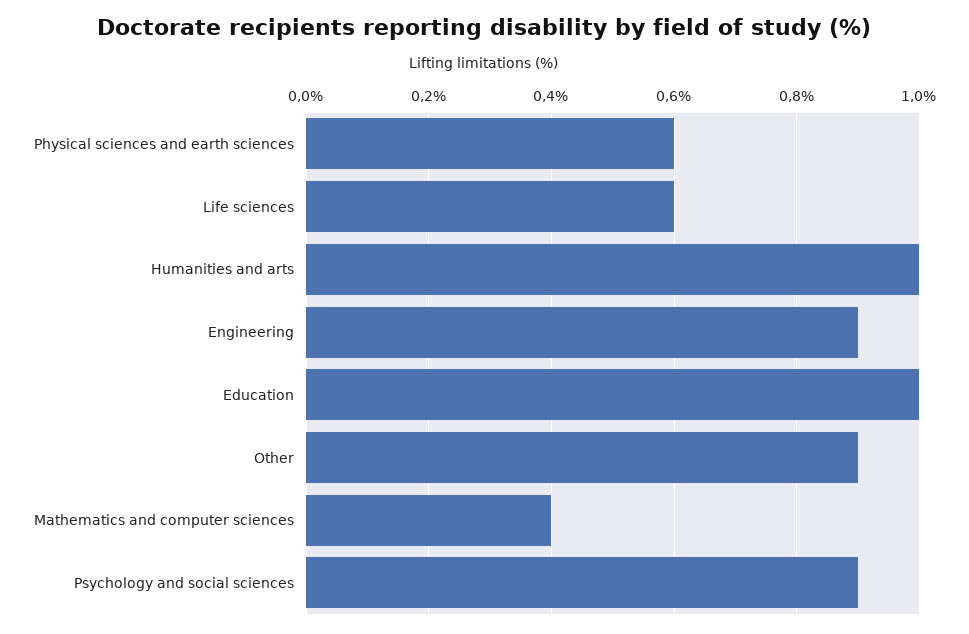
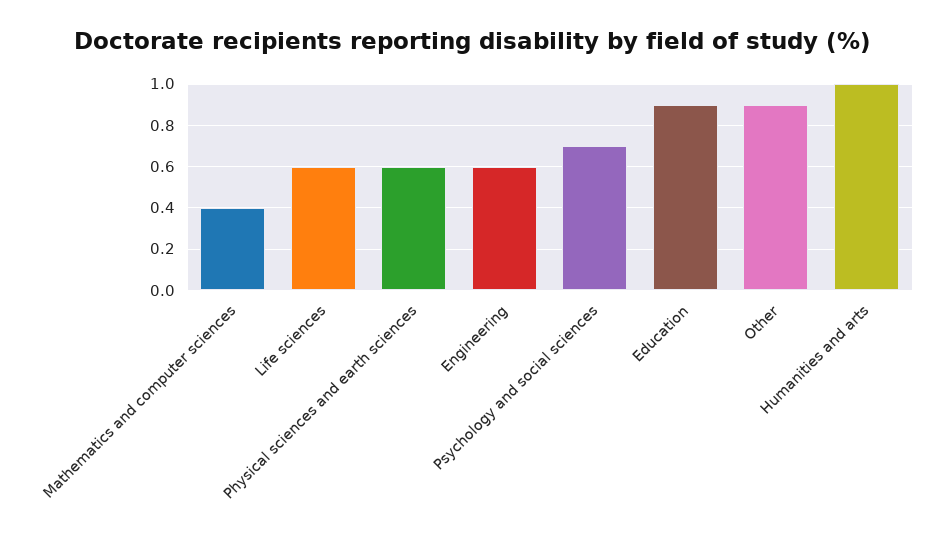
  {
    "Physical sciences and earth sciences": 0.6,
    "Life sciences": 0.6,
    "Humanities and arts": 1,
-   "Engineering": 0.9,
+   "Engineering": 0.6,
-   "Education": 1,
+   "Education": 0.9,
    "Other": 0.9,
    "Mathematics and computer sciences": 0.4,
-   "Psychology and social sciences": 0.9
+   "Psychology and social sciences": 0.7
  }

